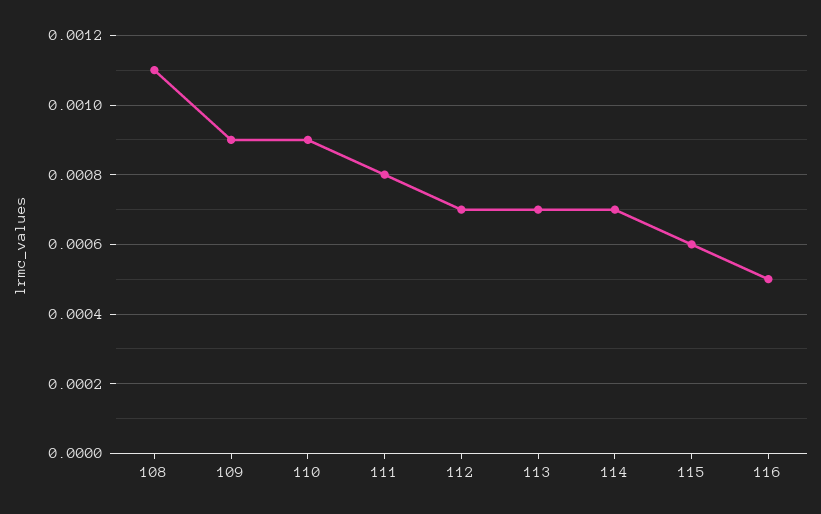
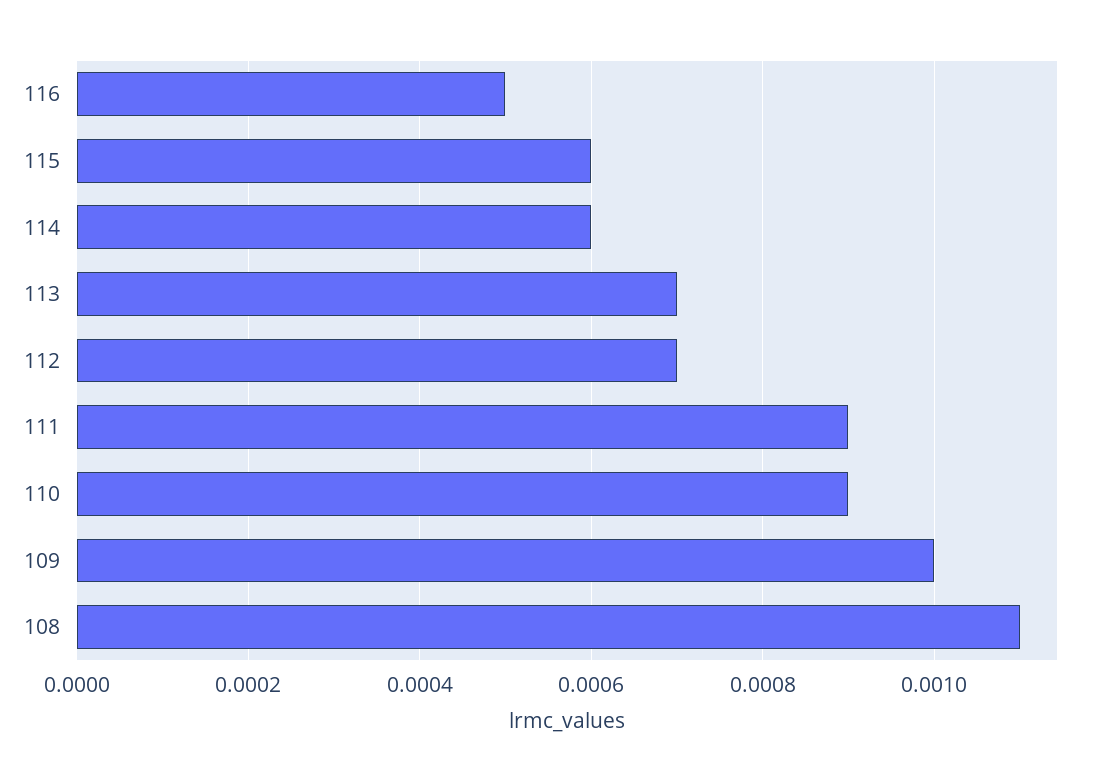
  {
    "108": 0.0011,
-   "109": 0.0009,
+   "109": 0.001,
    "110": 0.0009,
-   "111": 0.0008,
+   "111": 0.0009,
    "112": 0.0007,
    "113": 0.0007,
-   "114": 0.0007,
+   "114": 0.0006,
    "115": 0.0006,
    "116": 0.0005
  }

